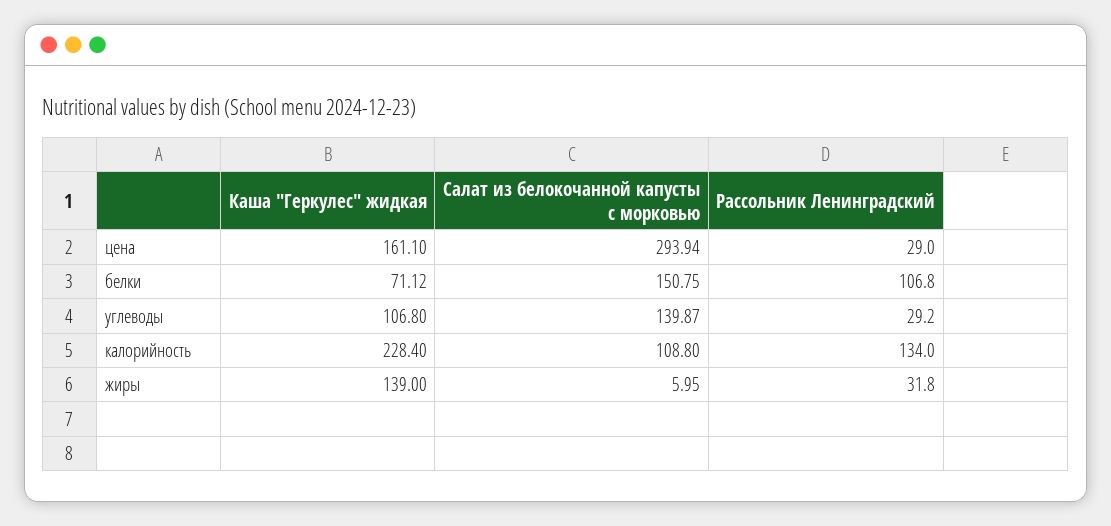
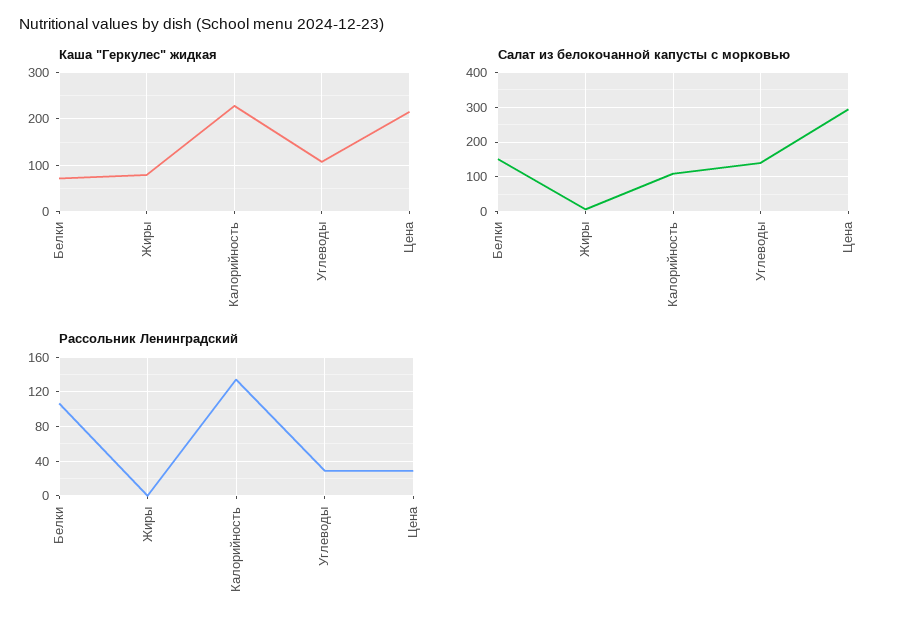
  {
    "Каша \"Геркулес\" жидкая": {
-     "цена": 161.1,
+     "цена": 220,
      "белки": 71.12,
      "углеводы": 106.8,
      "калорийность": 228.4,
-     "жиры": 139
+     "жиры": 80
    },
    "Салат из белокочанной капусты с морковью": {
      "цена": 293.94,
      "белки": 150.75,
      "углеводы": 139.87,
      "калорийность": 108.8,
      "жиры": 5.95
    },
    "Рассольник Ленинградский": {
      "цена": 29,
      "белки": 106.8,
      "углеводы": 29.2,
      "калорийность": 134,
-     "жиры": 31.8
+     "жиры": 0
    }
  }

